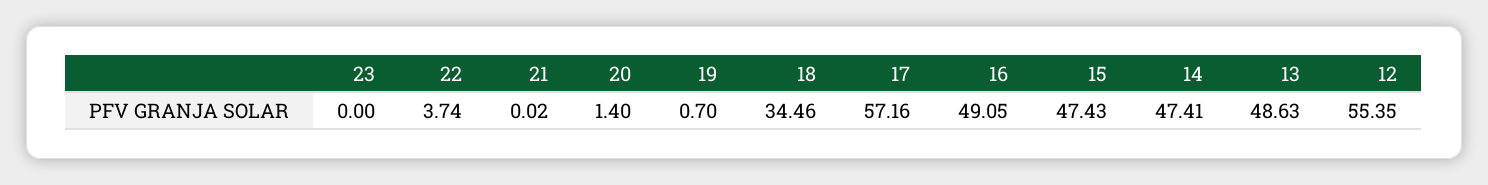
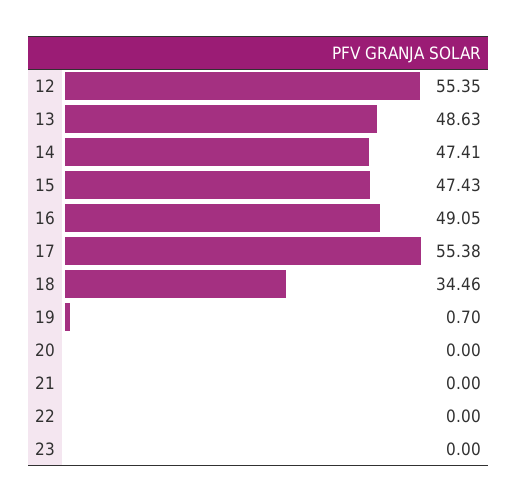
  {
    "23": 0,
-   "22": 3.74,
+   "22": 0,
-   "21": 0.02,
+   "21": 0,
-   "20": 1.4,
+   "20": 0,
    "19": 0.7,
    "18": 34.46,
-   "17": 57.16,
+   "17": 55.38,
    "16": 49.05,
    "15": 47.43,
    "14": 47.41,
    "13": 48.63,
    "12": 55.35
  }

